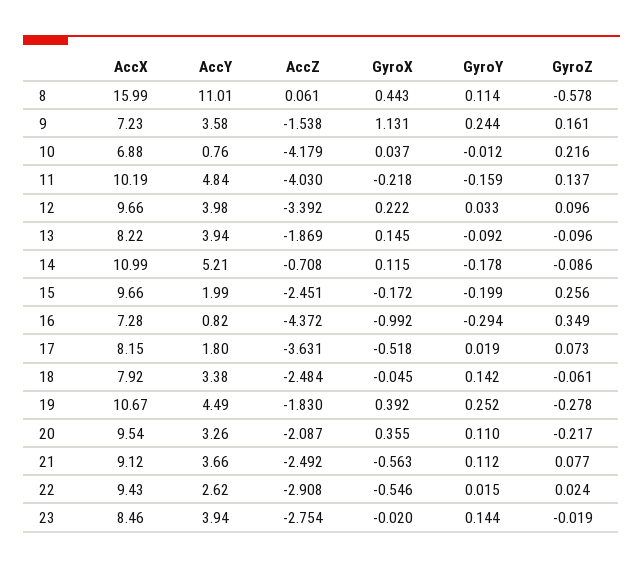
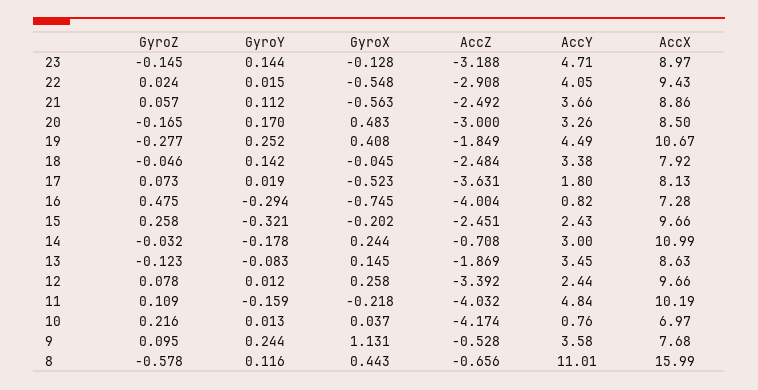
  {
    "AccX": {
      "8": 15.99,
-     "9": 7.23,
+     "9": 7.68,
-     "10": 6.88,
+     "10": 6.97,
      "11": 10.19,
      "12": 9.66,
-     "13": 8.22,
+     "13": 8.63,
      "14": 10.99,
      "15": 9.66,
      "16": 7.28,
-     "17": 8.15,
+     "17": 8.13,
      "18": 7.92,
      "19": 10.67,
-     "20": 9.54,
+     "20": 8.5,
-     "21": 9.12,
+     "21": 8.86,
      "22": 9.43,
-     "23": 8.46
+     "23": 8.97
    },
    "AccY": {
      "8": 11.01,
      "9": 3.58,
      "10": 0.76,
      "11": 4.84,
-     "12": 3.98,
+     "12": 2.44,
-     "13": 3.94,
+     "13": 3.45,
-     "14": 5.21,
+     "14": 3,
-     "15": 1.99,
+     "15": 2.43,
      "16": 0.82,
      "17": 1.8,
      "18": 3.38,
      "19": 4.49,
      "20": 3.26,
      "21": 3.66,
-     "22": 2.62,
+     "22": 4.05,
-     "23": 3.94
+     "23": 4.71
    },
    "AccZ": {
-     "8": 0.061,
+     "8": -0.656,
-     "9": -1.538,
+     "9": -0.528,
-     "10": -4.179,
+     "10": -4.174,
-     "11": -4.03,
+     "11": -4.032,
      "12": -3.392,
      "13": -1.869,
      "14": -0.708,
      "15": -2.451,
-     "16": -4.372,
+     "16": -4.004,
      "17": -3.631,
      "18": -2.484,
-     "19": -1.83,
+     "19": -1.849,
-     "20": -2.087,
+     "20": -3,
      "21": -2.492,
      "22": -2.908,
-     "23": -2.754
+     "23": -3.188
    },
    "GyroX": {
      "8": 0.443,
      "9": 1.131,
      "10": 0.037,
      "11": -0.218,
-     "12": 0.222,
+     "12": 0.258,
      "13": 0.145,
-     "14": 0.115,
+     "14": 0.244,
-     "15": -0.172,
+     "15": -0.202,
-     "16": -0.992,
+     "16": -0.745,
-     "17": -0.518,
+     "17": -0.523,
      "18": -0.045,
-     "19": 0.392,
+     "19": 0.408,
-     "20": 0.355,
+     "20": 0.483,
      "21": -0.563,
-     "22": -0.546,
+     "22": -0.548,
-     "23": -0.02
+     "23": -0.128
    },
    "GyroY": {
-     "8": 0.114,
+     "8": 0.116,
      "9": 0.244,
-     "10": -0.012,
+     "10": 0.013,
      "11": -0.159,
-     "12": 0.033,
+     "12": 0.012,
-     "13": -0.092,
+     "13": -0.083,
      "14": -0.178,
-     "15": -0.199,
+     "15": -0.321,
      "16": -0.294,
      "17": 0.019,
      "18": 0.142,
      "19": 0.252,
-     "20": 0.11,
+     "20": 0.17,
      "21": 0.112,
      "22": 0.015,
      "23": 0.144
    },
    "GyroZ": {
      "8": -0.578,
-     "9": 0.161,
+     "9": 0.095,
      "10": 0.216,
-     "11": 0.137,
+     "11": 0.109,
-     "12": 0.096,
+     "12": 0.078,
-     "13": -0.096,
+     "13": -0.123,
-     "14": -0.086,
+     "14": -0.032,
-     "15": 0.256,
+     "15": 0.258,
-     "16": 0.349,
+     "16": 0.475,
      "17": 0.073,
-     "18": -0.061,
+     "18": -0.046,
-     "19": -0.278,
+     "19": -0.277,
-     "20": -0.217,
+     "20": -0.165,
-     "21": 0.077,
+     "21": 0.057,
      "22": 0.024,
-     "23": -0.019
+     "23": -0.145
    }
  }

